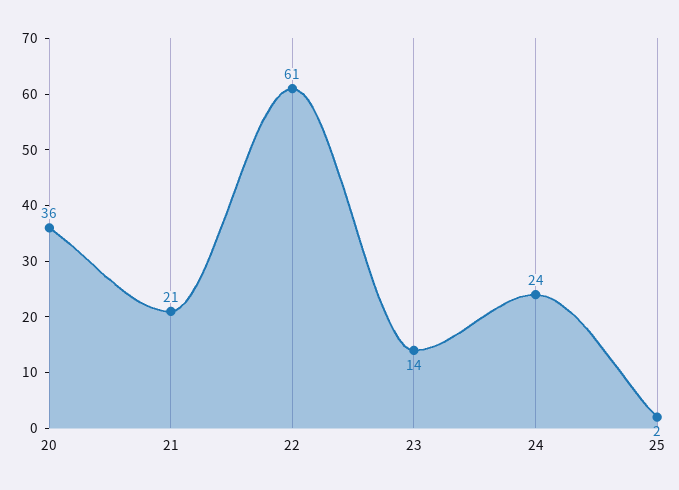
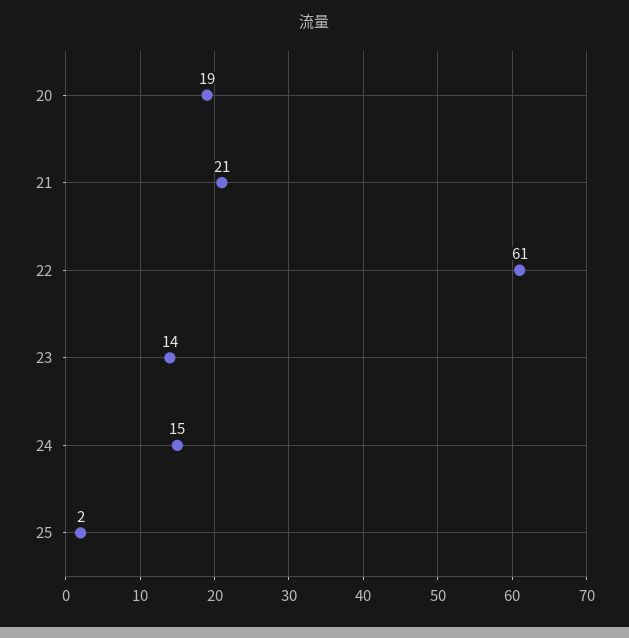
  {
-   "20": 36,
+   "20": 19,
    "21": 21,
    "22": 61,
    "23": 14,
-   "24": 24,
+   "24": 15,
    "25": 2
  }

